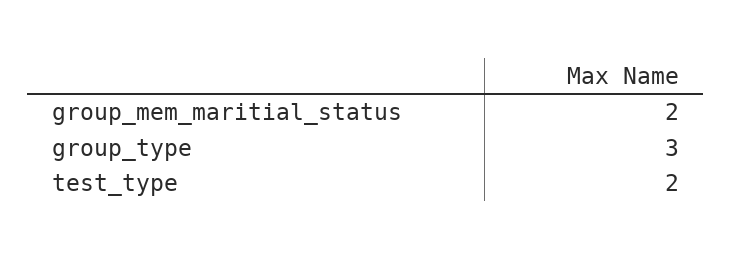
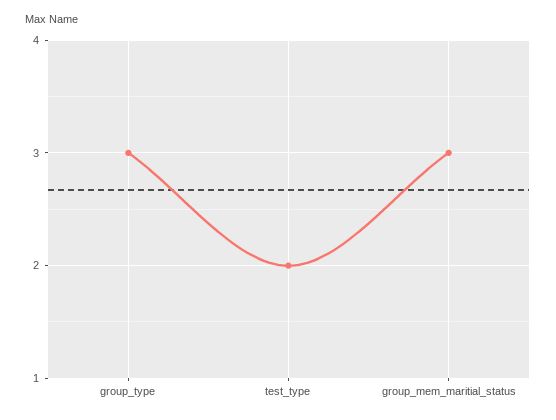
  {
-   "group_mem_maritial_status": 2,
+   "group_mem_maritial_status": 3,
    "group_type": 3,
    "test_type": 2
  }

